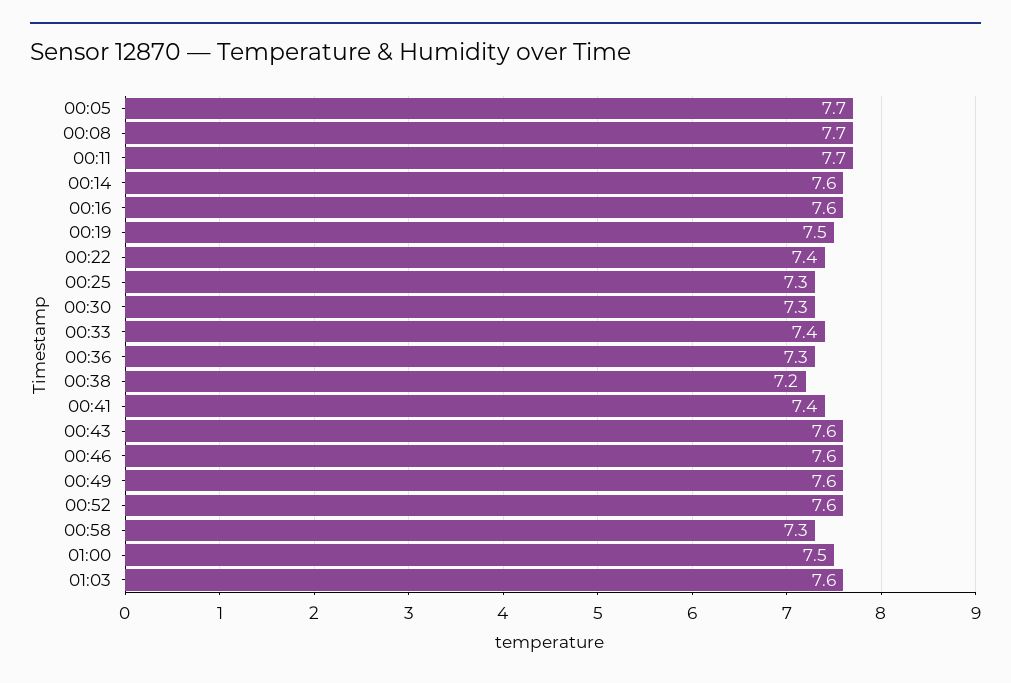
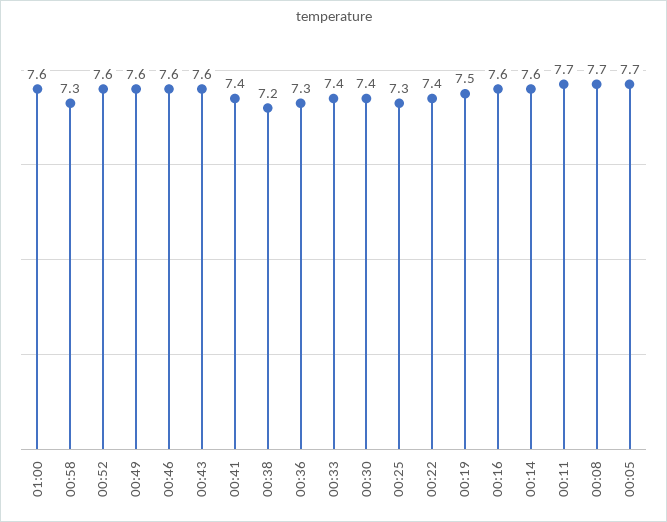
  {
    "00:05": 7.7,
    "00:08": 7.7,
    "00:11": 7.7,
    "00:14": 7.6,
    "00:16": 7.6,
    "00:19": 7.5,
    "00:22": 7.4,
    "00:25": 7.3,
-   "00:30": 7.3,
+   "00:30": 7.4,
    "00:33": 7.4,
    "00:36": 7.3,
    "00:38": 7.2,
    "00:41": 7.4,
    "00:43": 7.6,
    "00:46": 7.6,
    "00:49": 7.6,
    "00:52": 7.6,
    "00:58": 7.3,
-   "01:00": 7.5,
+   "01:00": 7.6
-   "01:03": 7.6
  }

